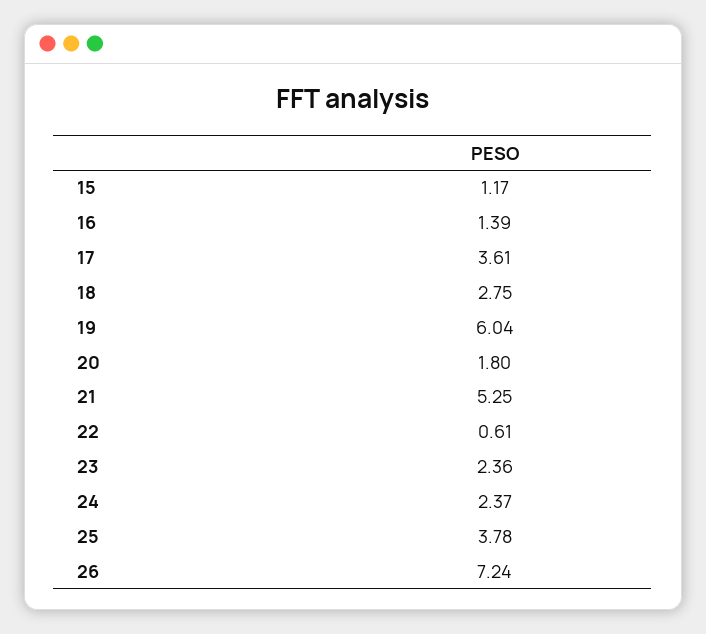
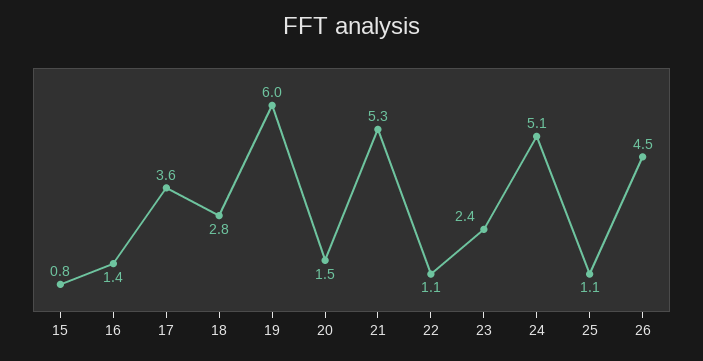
  {
-   "15": 1.17,
+   "15": 0.8,
    "16": 1.39,
    "17": 3.61,
    "18": 2.75,
    "19": 6.04,
-   "20": 1.8,
+   "20": 1.5,
    "21": 5.25,
-   "22": 0.61,
+   "22": 1.1,
    "23": 2.36,
-   "24": 2.37,
+   "24": 5.1,
-   "25": 3.78,
+   "25": 1.1,
-   "26": 7.24
+   "26": 4.5
  }

